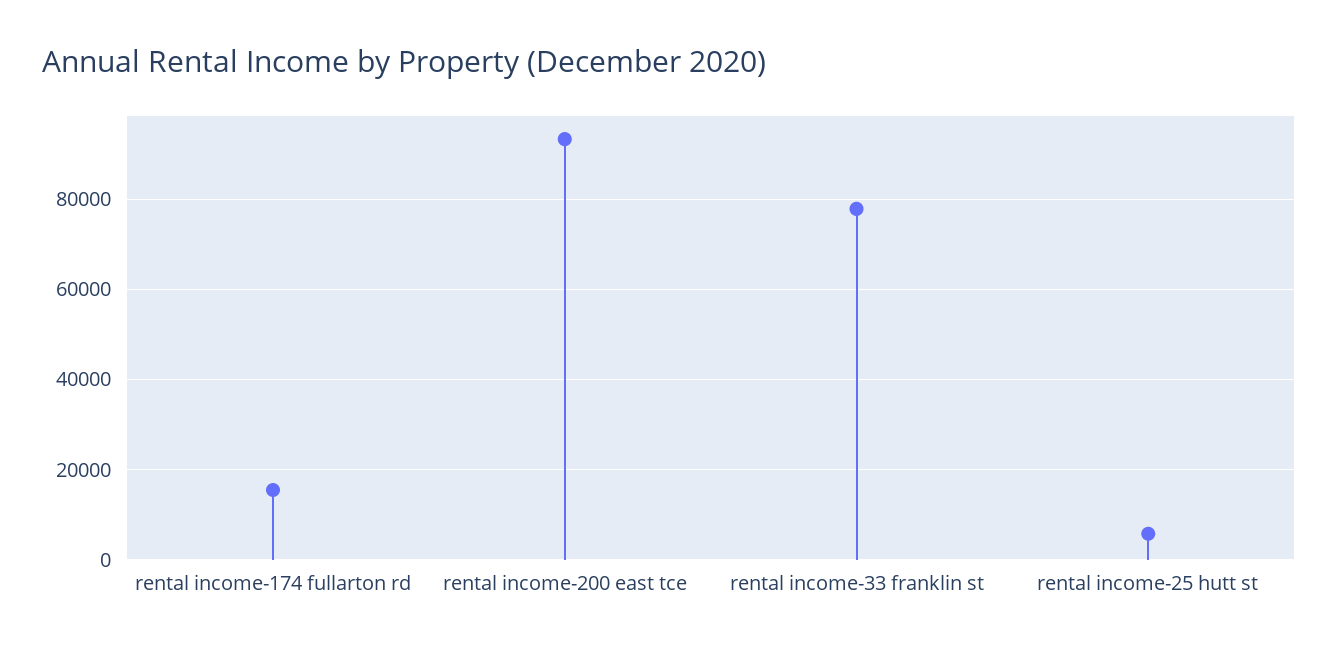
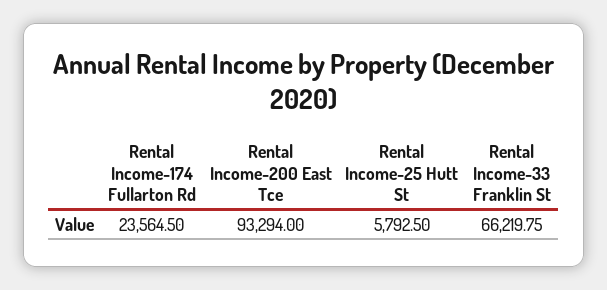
  {
-   "rental income-174 fullarton rd": 16000,
+   "rental income-174 fullarton rd": 23564.5,
    "rental income-200 east tce": 93294,
-   "rental income-33 franklin st": 78000,
+   "rental income-33 franklin st": 66219.75,
    "rental income-25 hutt st": 5792.5
  }

